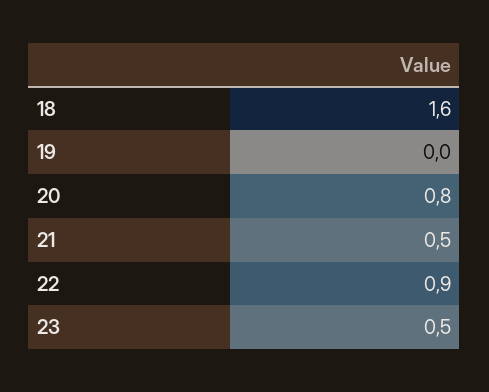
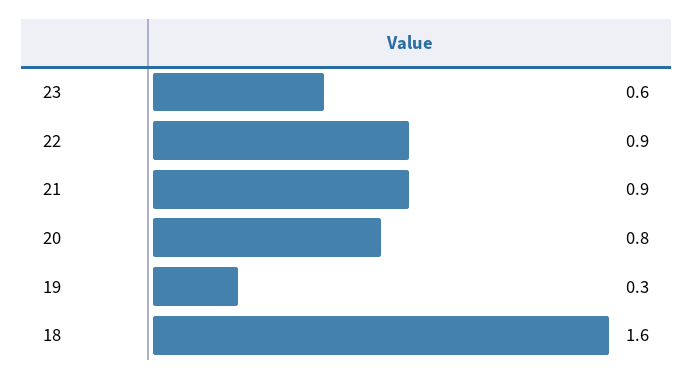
  {
    "18": 1.6,
-   "19": 0,
+   "19": 0.3,
    "20": 0.8,
-   "21": 0.5,
+   "21": 0.9,
    "22": 0.9,
-   "23": 0.5
+   "23": 0.6
  }

